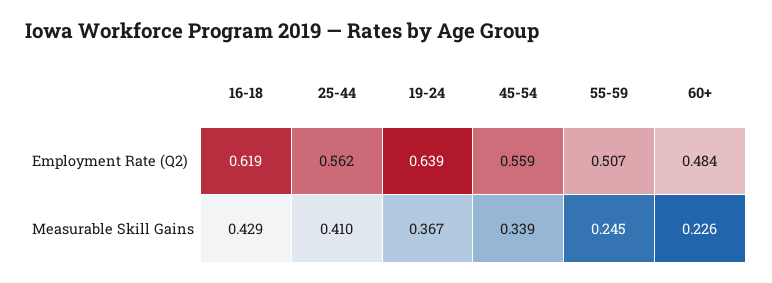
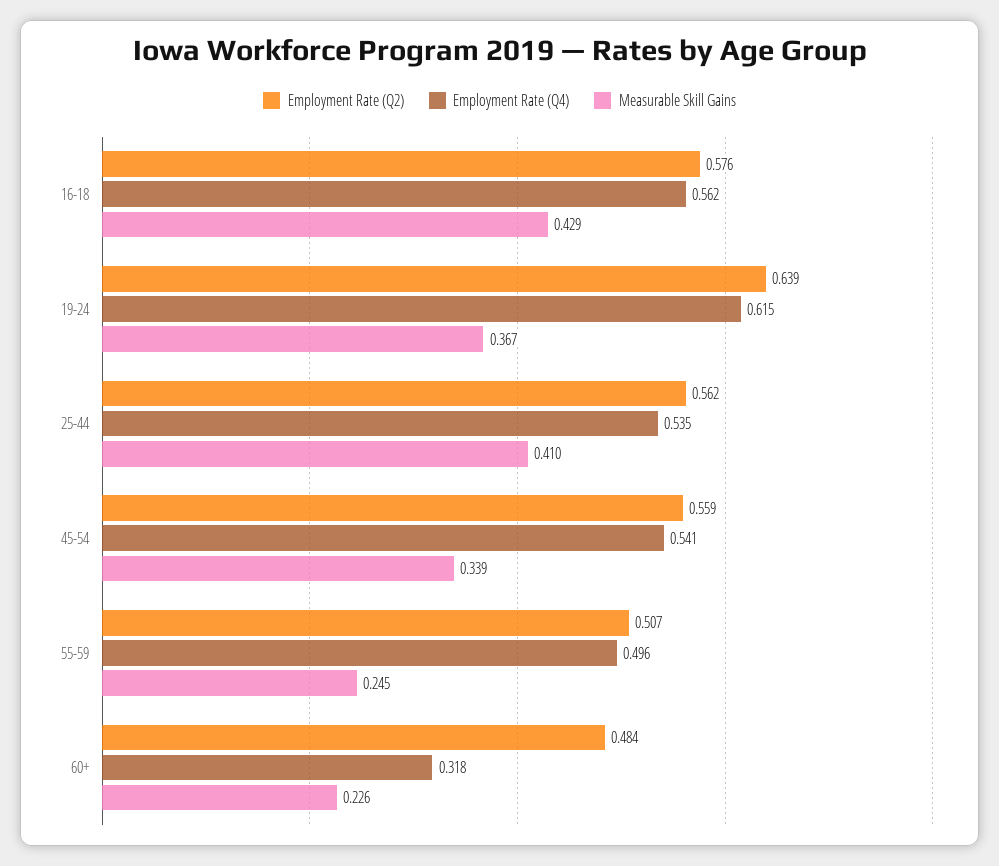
  {
    "Employment Rate (Q2)": {
-     "16-18": 0.619,
+     "16-18": 0.576,
      "25-44": 0.562,
      "19-24": 0.639,
      "45-54": 0.559,
      "55-59": 0.507,
      "60+": 0.484
    },
    "Measurable Skill Gains": {
      "16-18": 0.429,
      "25-44": 0.41,
      "19-24": 0.367,
      "45-54": 0.339,
      "55-59": 0.245,
      "60+": 0.226
-   }
+   },
+   "Employment Rate (Q4)": {
+     "16-18": 0.562,
+     "19-24": 0.615,
+     "25-44": 0.535,
+     "45-54": 0.541,
+     "55-59": 0.496,
+     "60+": 0.318
+   }
  }

